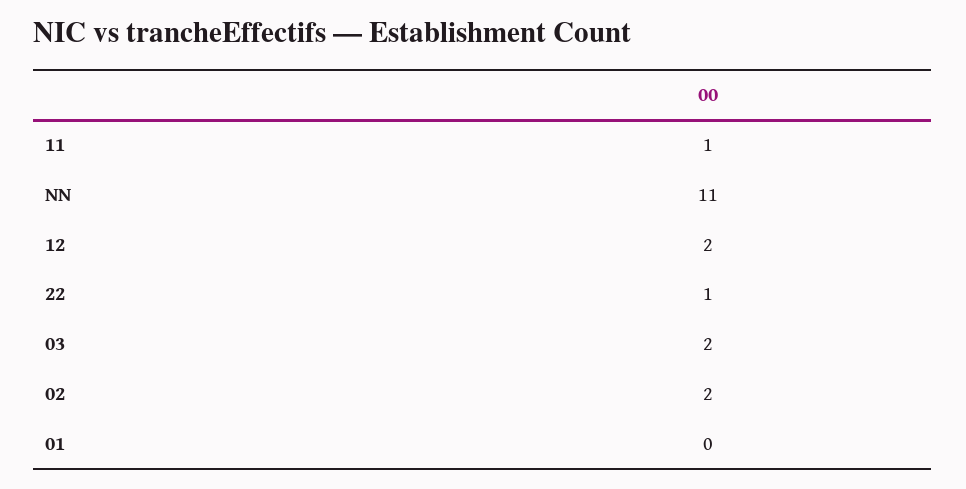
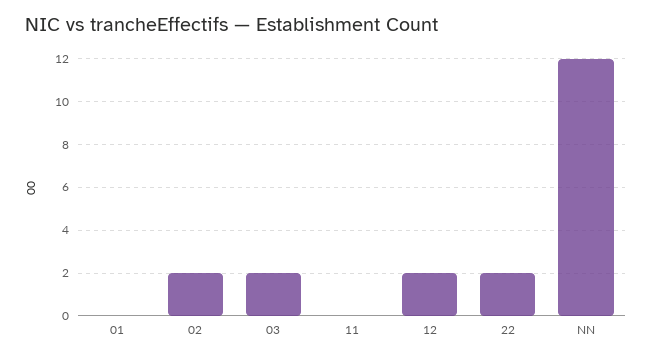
  {
-   "11": 1,
+   "11": 0,
-   "NN": 11,
+   "NN": 12,
    "12": 2,
-   "22": 1,
+   "22": 2,
    "03": 2,
    "02": 2,
    "01": 0
  }

